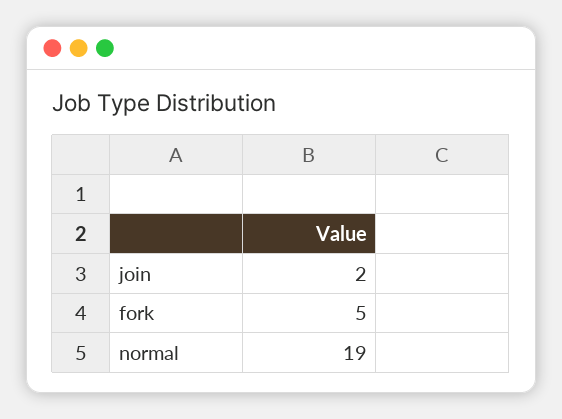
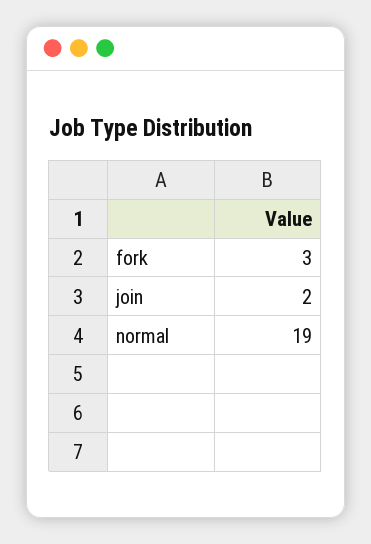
  {
    "join": 2,
-   "fork": 5,
+   "fork": 3,
    "normal": 19
  }

